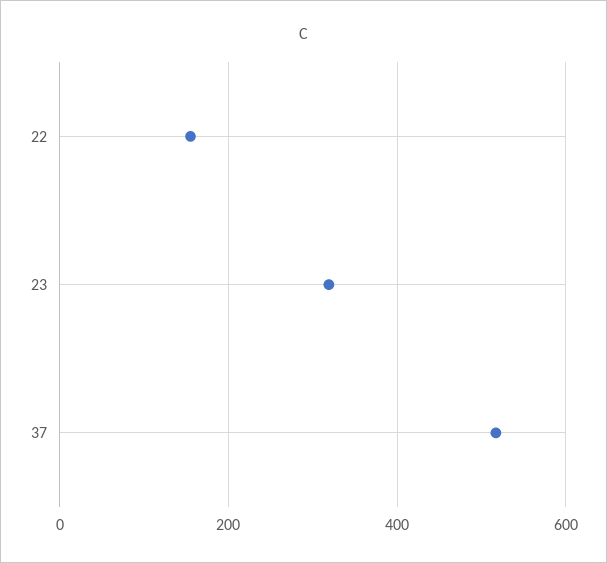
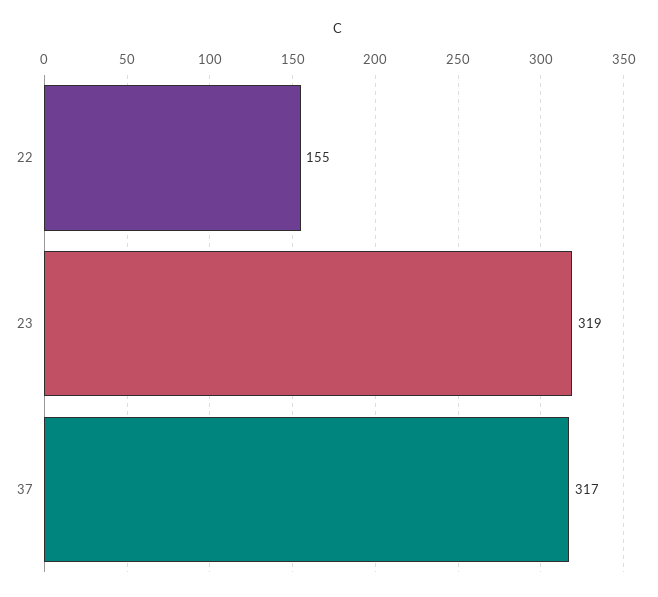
  {
    "22": 155,
    "23": 319,
-   "37": 520
+   "37": 317
  }

